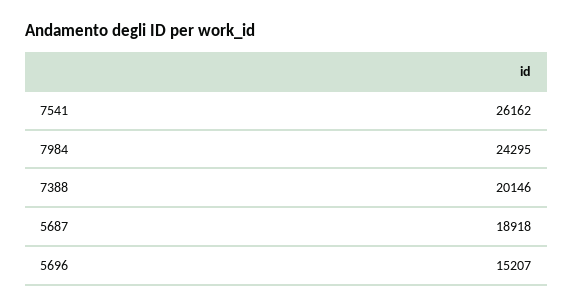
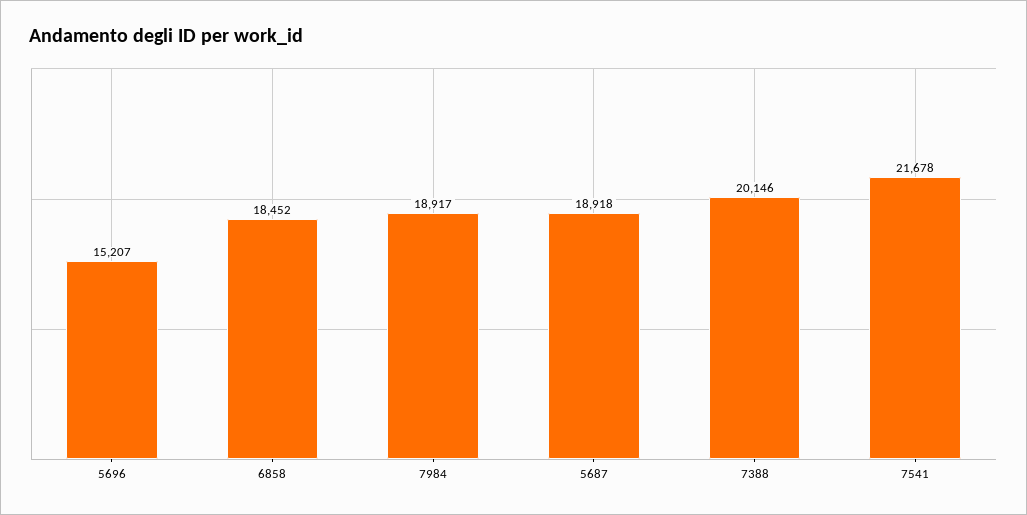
  {
-   "7541": 26162,
+   "7541": 21678,
-   "7984": 24295,
+   "7984": 18917,
    "7388": 20146,
    "5687": 18918,
-   "5696": 15207
+   "5696": 15207,
+   "6858": 18452
  }

